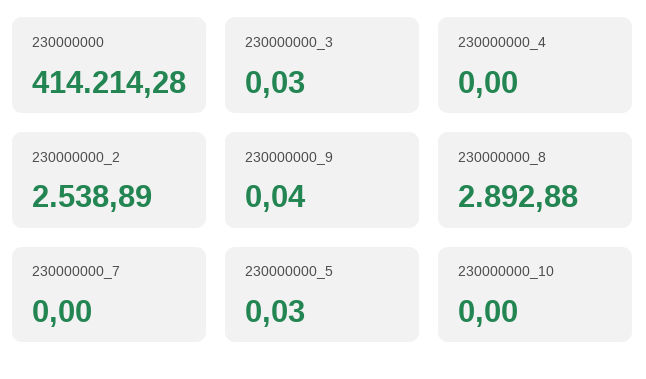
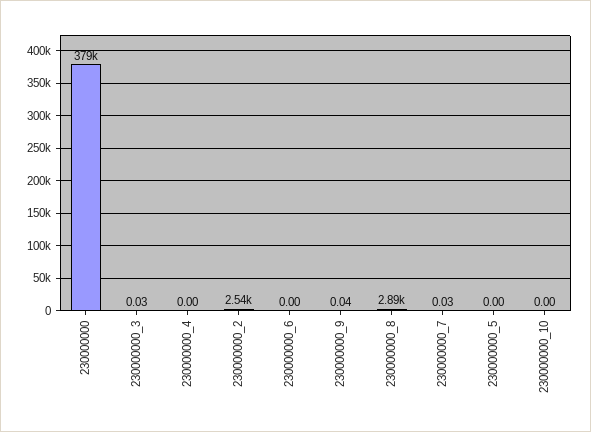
  {
-   "230000000": 414214.28,
+   "230000000": 379000,
    "230000000_3": 0.03,
    "230000000_4": 0,
    "230000000_2": 2538.89,
    "230000000_9": 0.04,
    "230000000_8": 2892.88,
-   "230000000_7": 0,
+   "230000000_7": 0.03,
-   "230000000_5": 0.03,
+   "230000000_5": 0,
-   "230000000_10": 0
+   "230000000_10": 0,
+   "230000000_6": 0
  }

